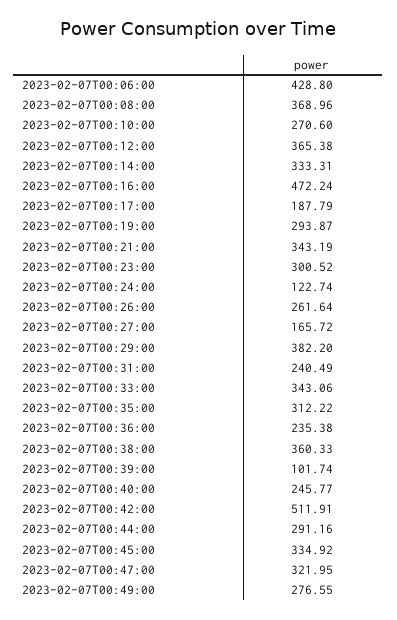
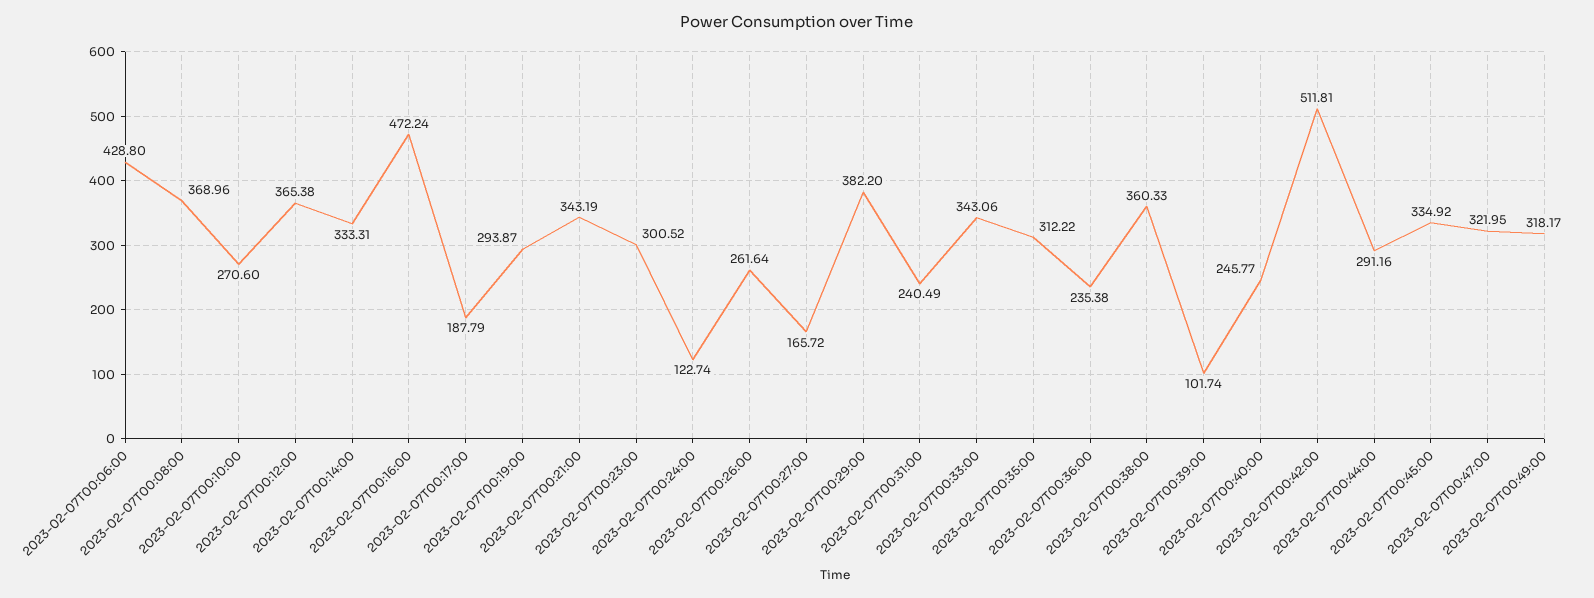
  {
    "2023-02-07T00:06:00": 428.8,
    "2023-02-07T00:08:00": 368.96,
    "2023-02-07T00:10:00": 270.6,
    "2023-02-07T00:12:00": 365.38,
    "2023-02-07T00:14:00": 333.31,
    "2023-02-07T00:16:00": 472.24,
    "2023-02-07T00:17:00": 187.79,
    "2023-02-07T00:19:00": 293.87,
    "2023-02-07T00:21:00": 343.19,
    "2023-02-07T00:23:00": 300.52,
    "2023-02-07T00:24:00": 122.74,
    "2023-02-07T00:26:00": 261.64,
    "2023-02-07T00:27:00": 165.72,
    "2023-02-07T00:29:00": 382.2,
    "2023-02-07T00:31:00": 240.49,
    "2023-02-07T00:33:00": 343.06,
    "2023-02-07T00:35:00": 312.22,
    "2023-02-07T00:36:00": 235.38,
    "2023-02-07T00:38:00": 360.33,
    "2023-02-07T00:39:00": 101.74,
    "2023-02-07T00:40:00": 245.77,
-   "2023-02-07T00:42:00": 511.91,
+   "2023-02-07T00:42:00": 511.81,
    "2023-02-07T00:44:00": 291.16,
    "2023-02-07T00:45:00": 334.92,
    "2023-02-07T00:47:00": 321.95,
-   "2023-02-07T00:49:00": 276.55
+   "2023-02-07T00:49:00": 318.17
  }

